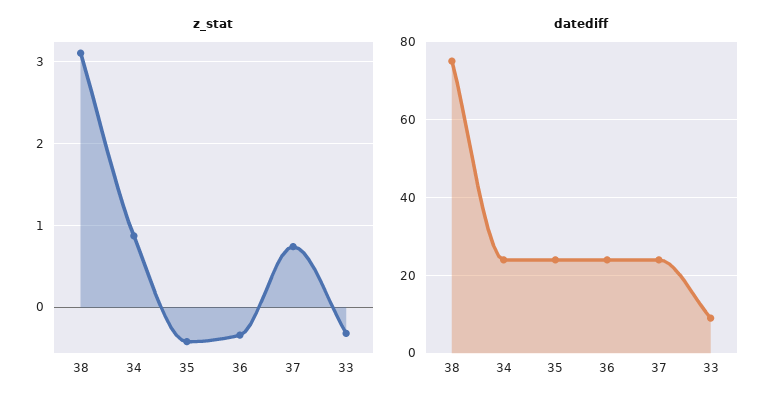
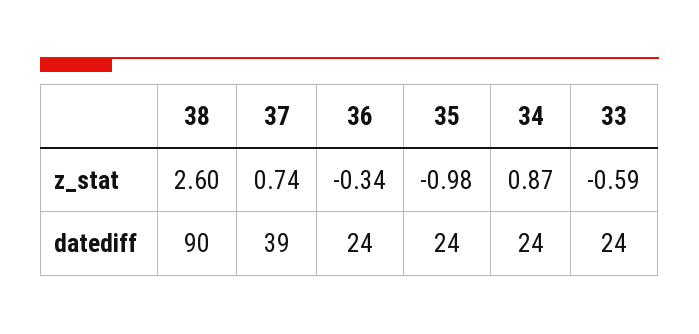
  {
    "z_stat": {
-     "38": 3.1,
+     "38": 2.6,
      "34": 0.87,
-     "35": -0.4,
+     "35": -0.98,
      "36": -0.34,
      "37": 0.74,
-     "33": -0.3
+     "33": -0.59
    },
    "datediff": {
-     "38": 75,
+     "38": 90,
      "34": 24,
      "35": 24,
      "36": 24,
-     "37": 25,
+     "37": 39,
-     "33": 10
+     "33": 24
    }
  }

